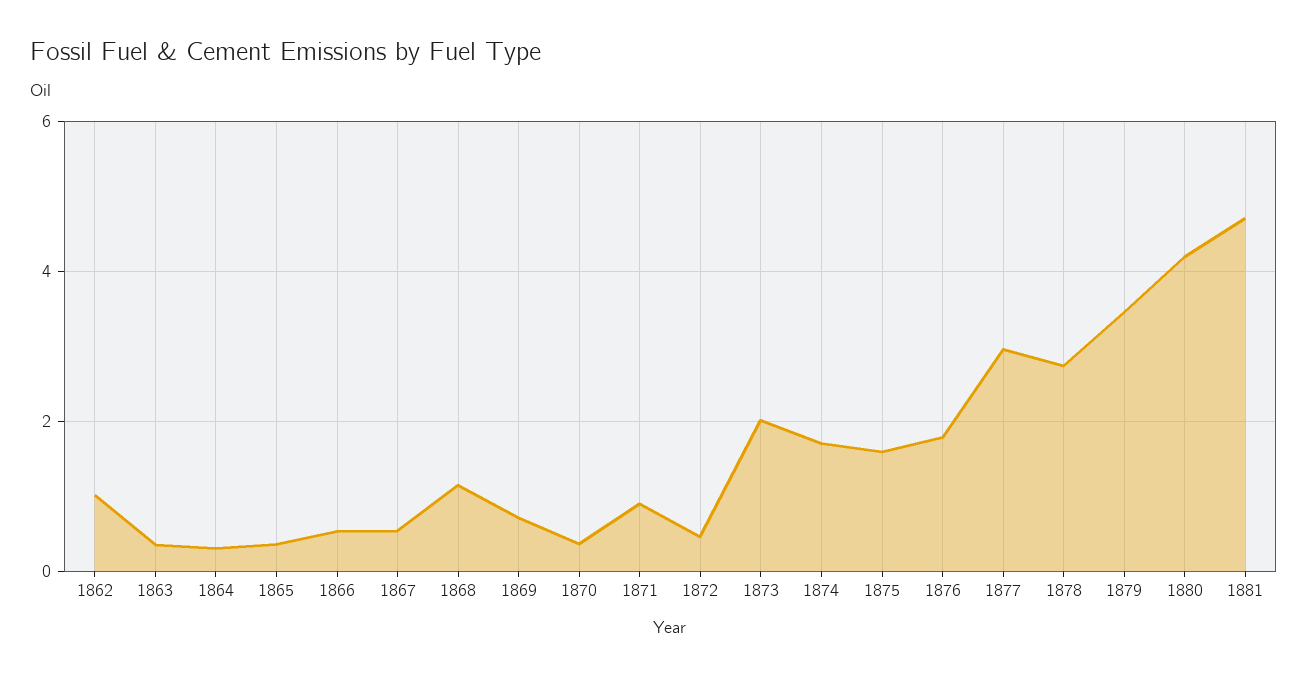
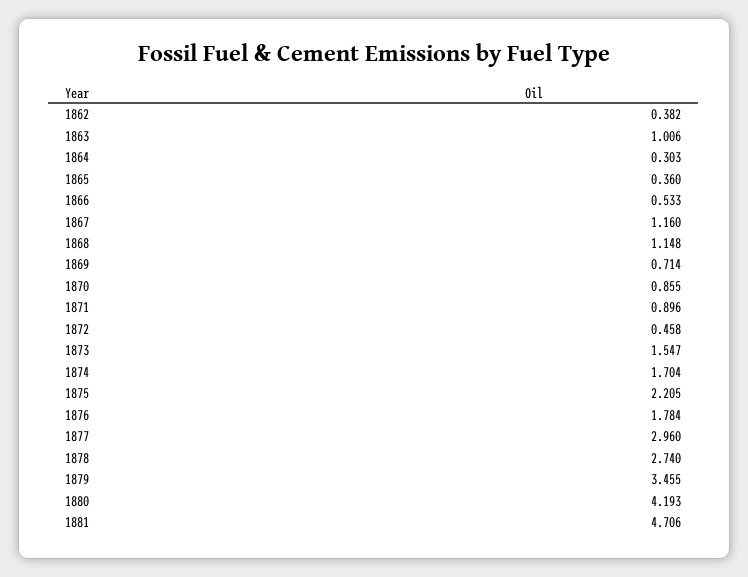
  {
-   "1862": 1,
+   "1862": 0.382,
-   "1863": 0.4,
+   "1863": 1.006,
    "1864": 0.303,
    "1865": 0.36,
    "1866": 0.533,
-   "1867": 0.6,
+   "1867": 1.16,
    "1868": 1.148,
    "1869": 0.714,
-   "1870": 0.4,
+   "1870": 0.855,
    "1871": 0.896,
    "1872": 0.458,
-   "1873": 2,
+   "1873": 1.547,
    "1874": 1.704,
-   "1875": 1.6,
+   "1875": 2.205,
    "1876": 1.784,
    "1877": 2.96,
    "1878": 2.74,
    "1879": 3.455,
    "1880": 4.193,
    "1881": 4.706
  }

